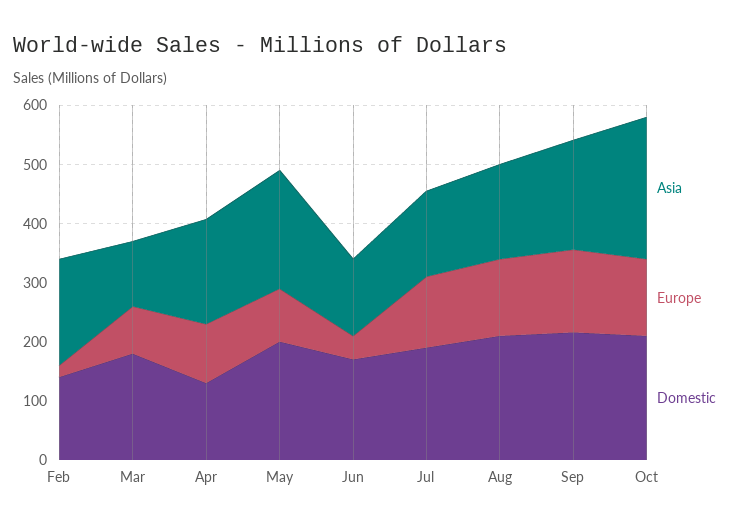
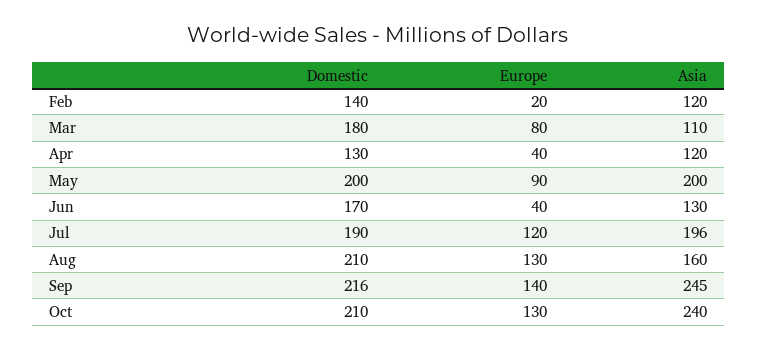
  {
    "Asia": {
-     "Feb": 180,
+     "Feb": 120,
      "Mar": 110,
-     "Apr": 180,
+     "Apr": 120,
      "May": 200,
      "Jun": 130,
-     "Jul": 140,
+     "Jul": 196,
      "Aug": 160,
-     "Sep": 180,
+     "Sep": 245,
      "Oct": 240
    },
    "Europe": {
      "Feb": 20,
      "Mar": 80,
-     "Apr": 100,
+     "Apr": 40,
      "May": 90,
      "Jun": 40,
      "Jul": 120,
      "Aug": 130,
      "Sep": 140,
      "Oct": 130
    },
    "Domestic": {
      "Feb": 140,
      "Mar": 180,
      "Apr": 130,
      "May": 200,
      "Jun": 170,
      "Jul": 190,
      "Aug": 210,
      "Sep": 216,
      "Oct": 210
    }
  }

